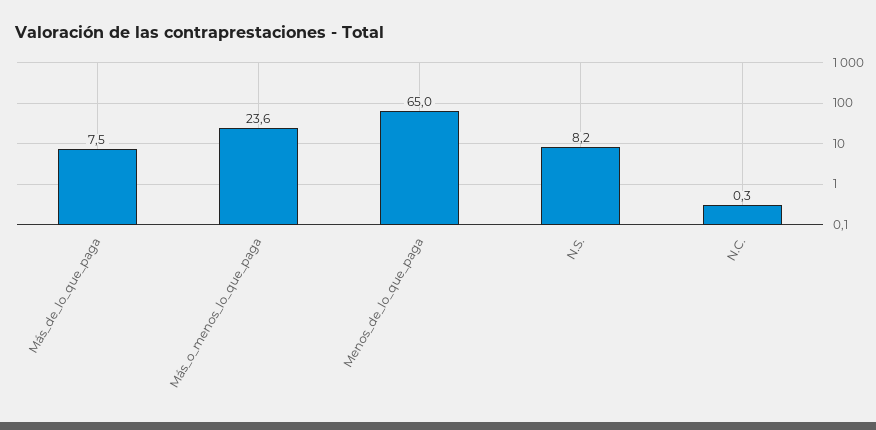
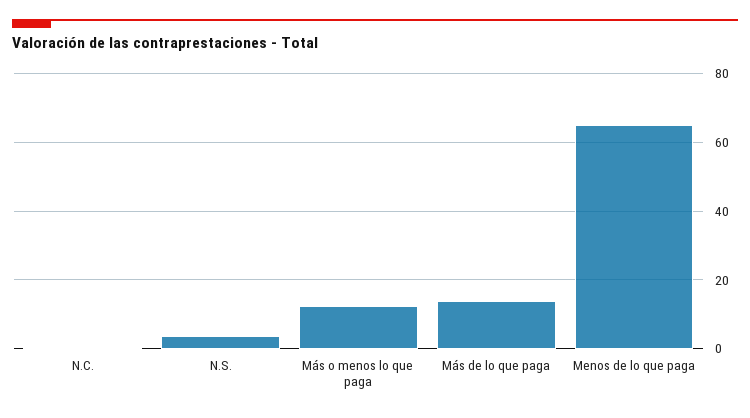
  {
-   "Más_de_lo_que_paga": 7.5,
+   "Más_de_lo_que_paga": 14,
-   "Más_o_menos_lo_que_paga": 23.6,
+   "Más_o_menos_lo_que_paga": 12,
    "Menos_de_lo_que_paga": 65,
-   "N.S.": 8.2,
+   "N.S.": 4,
    "N.C.": 0.3
  }

